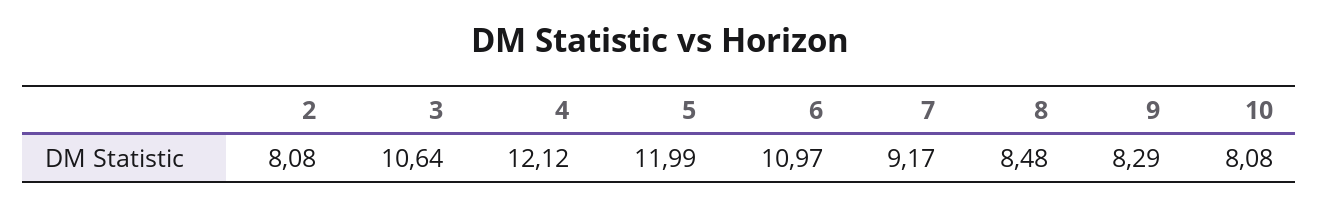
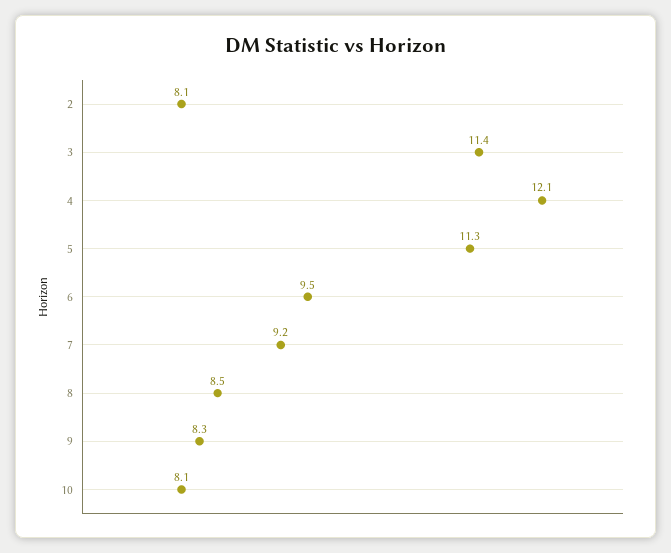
  {
    "2": 8.08,
-   "3": 10.64,
+   "3": 11.4,
    "4": 12.12,
-   "5": 11.99,
+   "5": 11.3,
-   "6": 10.97,
+   "6": 9.5,
    "7": 9.17,
    "8": 8.48,
    "9": 8.29,
    "10": 8.08
  }

